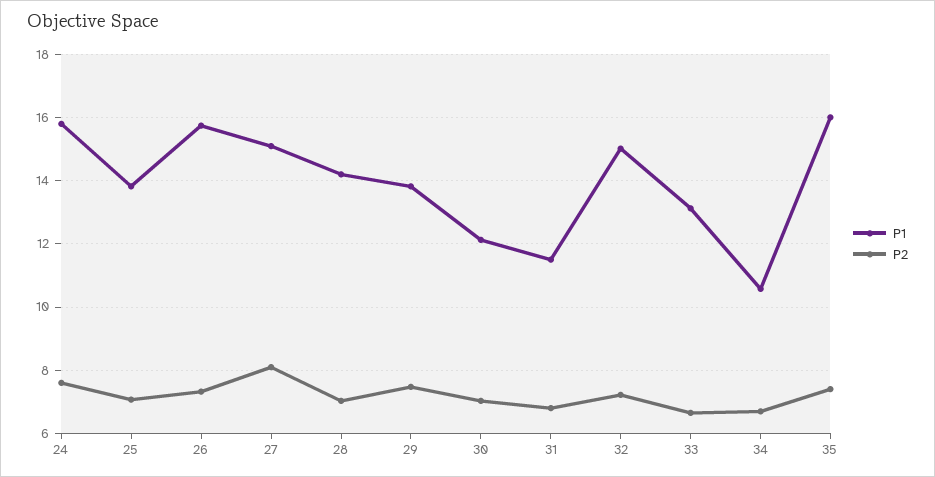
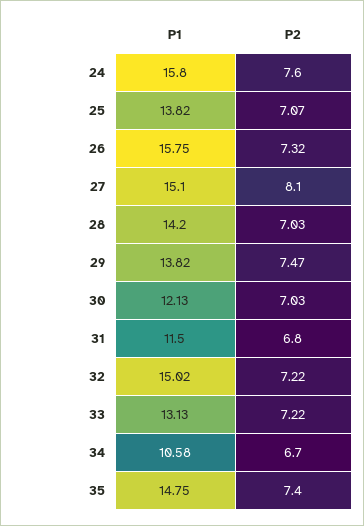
  {
    "P1": {
      "24": 15.8,
      "25": 13.82,
      "26": 15.75,
      "27": 15.1,
      "28": 14.2,
      "29": 13.82,
      "30": 12.13,
      "31": 11.5,
      "32": 15.02,
      "33": 13.13,
      "34": 10.58,
-     "35": 16
+     "35": 14.75
    },
    "P2": {
      "24": 7.6,
      "25": 7.07,
      "26": 7.32,
      "27": 8.1,
      "28": 7.03,
      "29": 7.47,
      "30": 7.03,
      "31": 6.8,
      "32": 7.22,
-     "33": 6.6,
+     "33": 7.22,
      "34": 6.7,
      "35": 7.4
    }
  }

